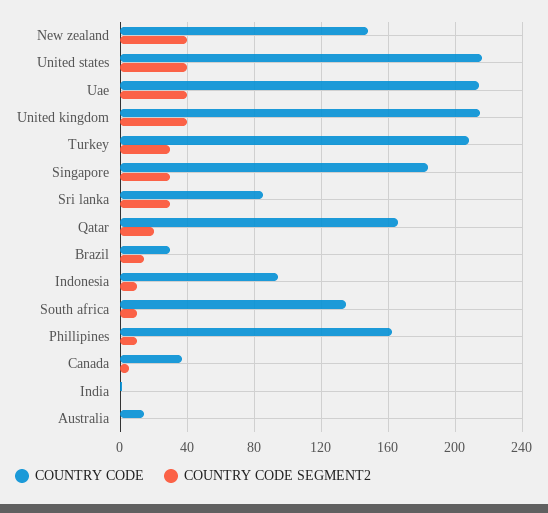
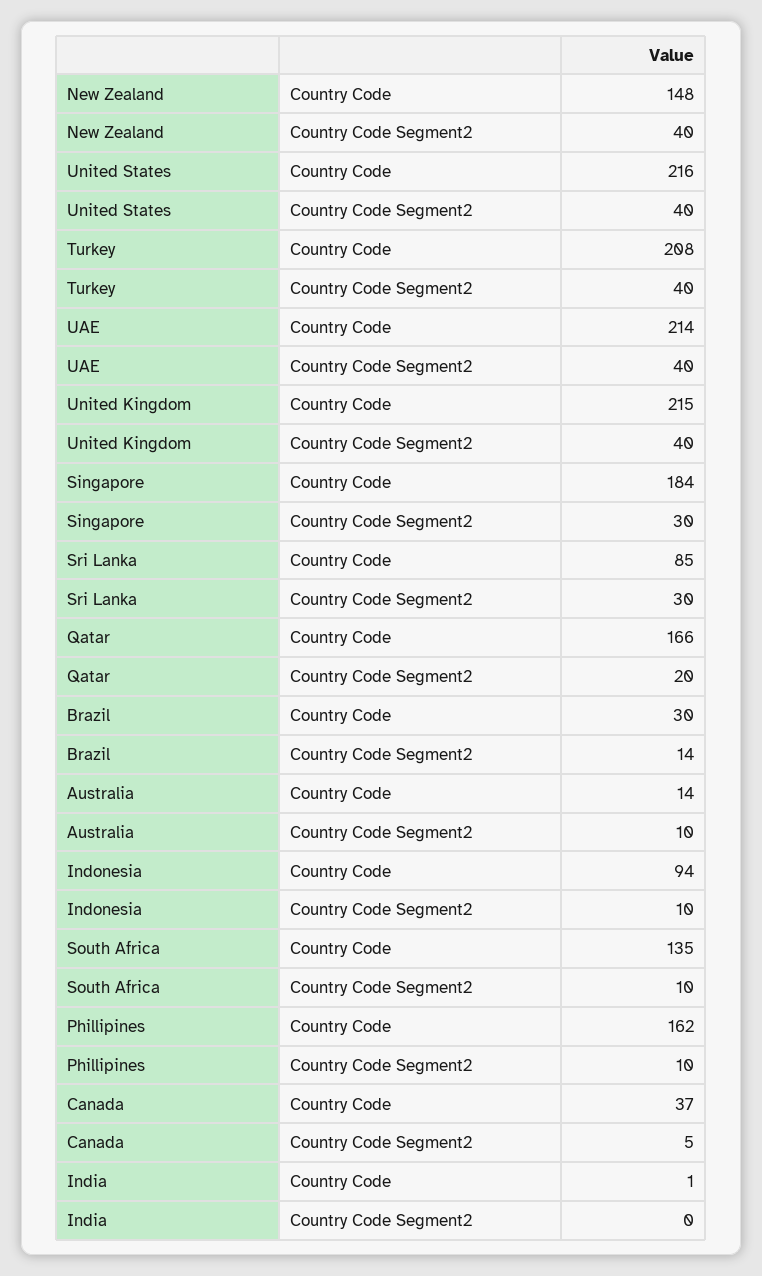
  {
    "COUNTRY CODE": {
      "New zealand": 148,
      "United states": 216,
      "Uae": 214,
      "United kingdom": 215,
      "Turkey": 208,
      "Singapore": 184,
      "Sri lanka": 85,
      "Qatar": 166,
      "Brazil": 30,
      "Indonesia": 94,
      "South africa": 135,
      "Phillipines": 162,
      "Canada": 37,
      "India": 1,
      "Australia": 14
    },
    "COUNTRY CODE SEGMENT2": {
      "New zealand": 40,
      "United states": 40,
      "Uae": 40,
      "United kingdom": 40,
-     "Turkey": 30,
+     "Turkey": 40,
      "Singapore": 30,
      "Sri lanka": 30,
      "Qatar": 20,
      "Brazil": 14,
      "Indonesia": 10,
      "South africa": 10,
      "Phillipines": 10,
      "Canada": 5,
      "India": 0,
-     "Australia": 0
+     "Australia": 10
    }
  }

